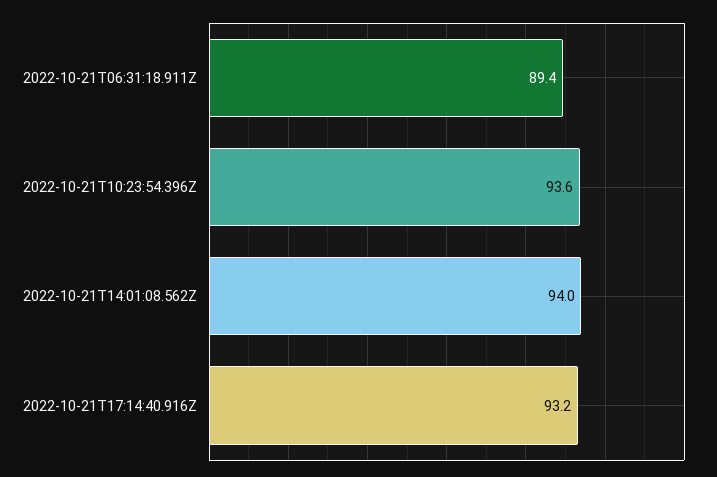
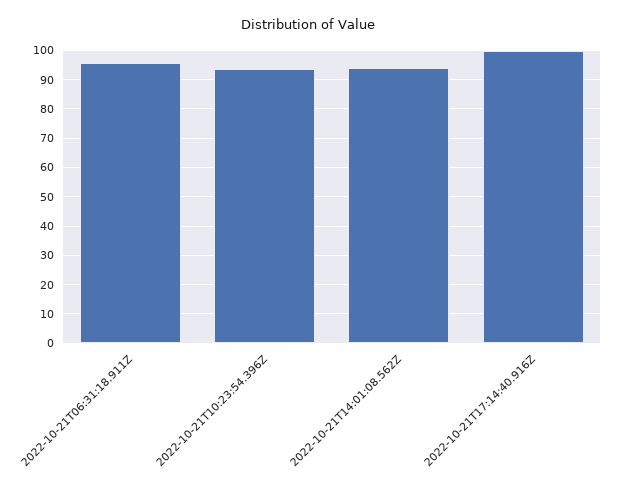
  {
-   "2022-10-21T06:31:18.911Z": 89.4,
+   "2022-10-21T06:31:18.911Z": 95,
    "2022-10-21T10:23:54.396Z": 93.6,
    "2022-10-21T14:01:08.562Z": 94,
-   "2022-10-21T17:14:40.916Z": 93.2
+   "2022-10-21T17:14:40.916Z": 100
  }

